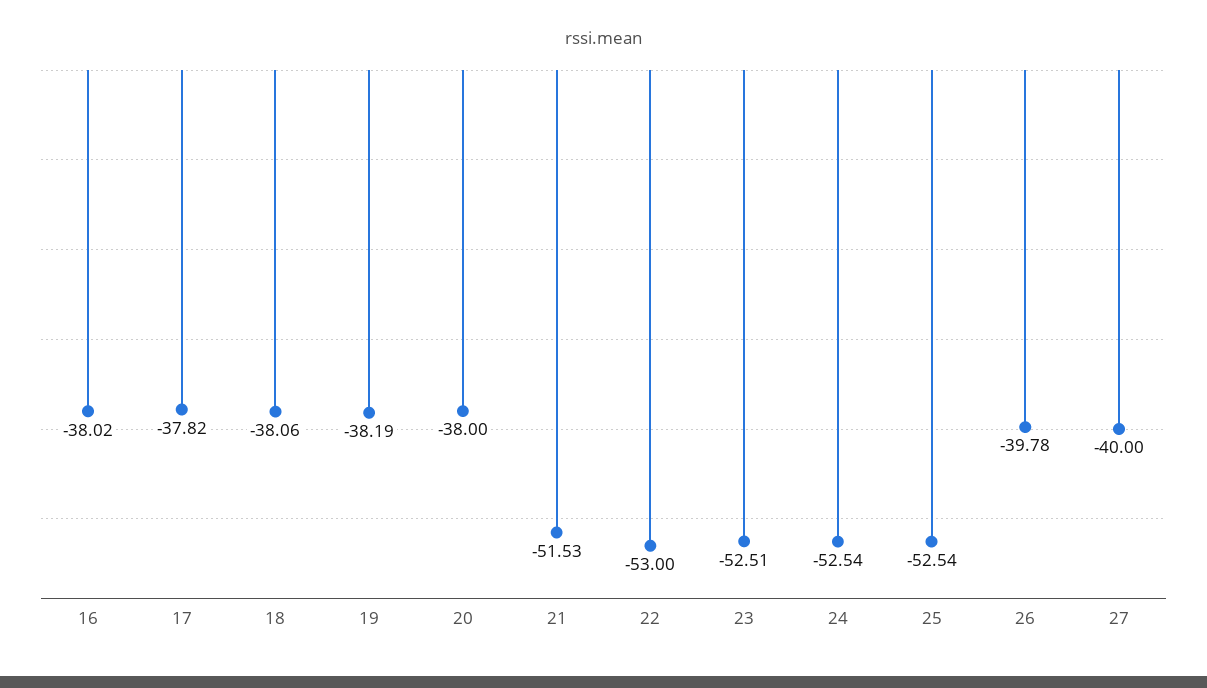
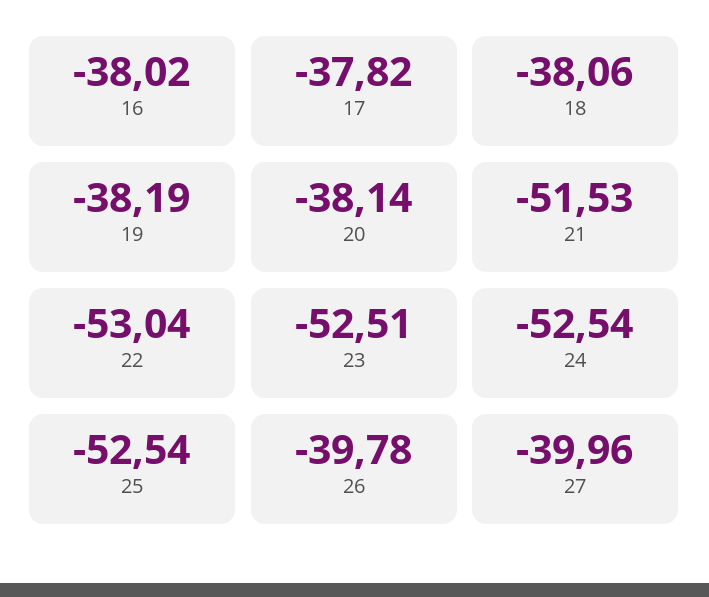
  {
    "16": -38.02,
    "17": -37.82,
    "18": -38.06,
    "19": -38.19,
-   "20": -38,
+   "20": -38.14,
    "21": -51.53,
-   "22": -53,
+   "22": -53.04,
    "23": -52.51,
    "24": -52.54,
    "25": -52.54,
    "26": -39.78,
-   "27": -40
+   "27": -39.96
  }

